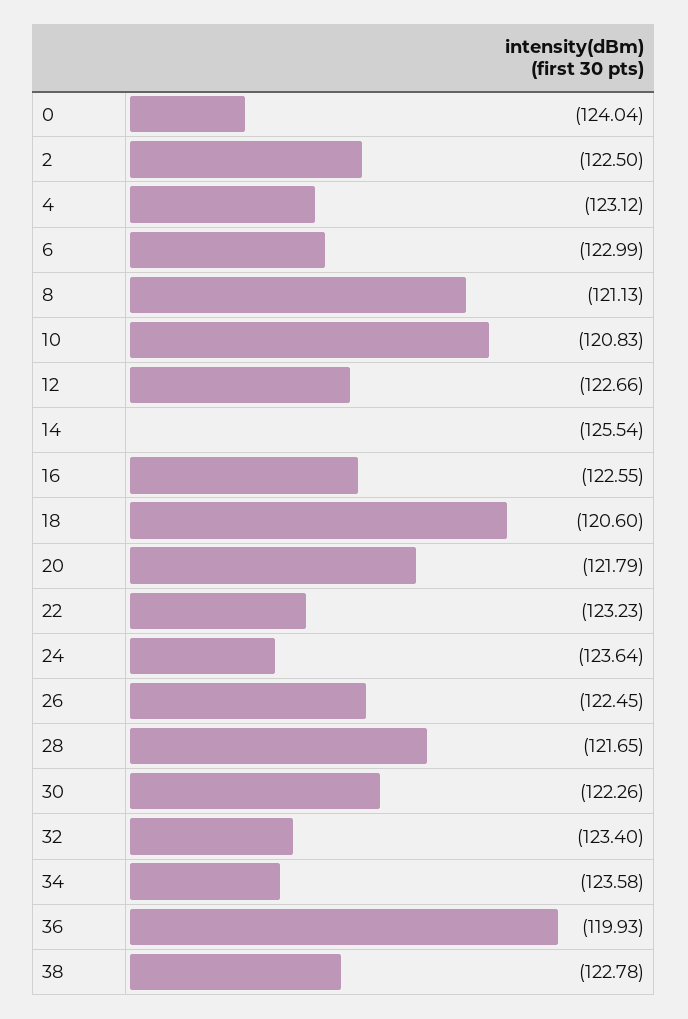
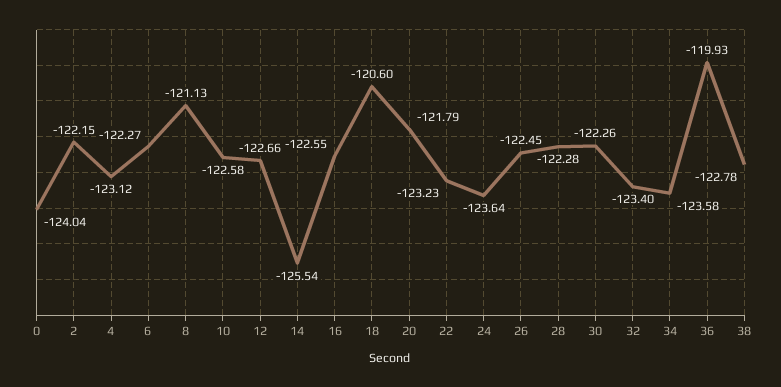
  {
    "0": -124.04,
-   "2": -122.5,
+   "2": -122.15,
    "4": -123.12,
-   "6": -122.99,
+   "6": -122.27,
    "8": -121.13,
-   "10": -120.83,
+   "10": -122.58,
    "12": -122.66,
    "14": -125.54,
    "16": -122.55,
    "18": -120.6,
    "20": -121.79,
    "22": -123.23,
    "24": -123.64,
    "26": -122.45,
-   "28": -121.65,
+   "28": -122.28,
    "30": -122.26,
    "32": -123.4,
    "34": -123.58,
    "36": -119.93,
    "38": -122.78
  }

